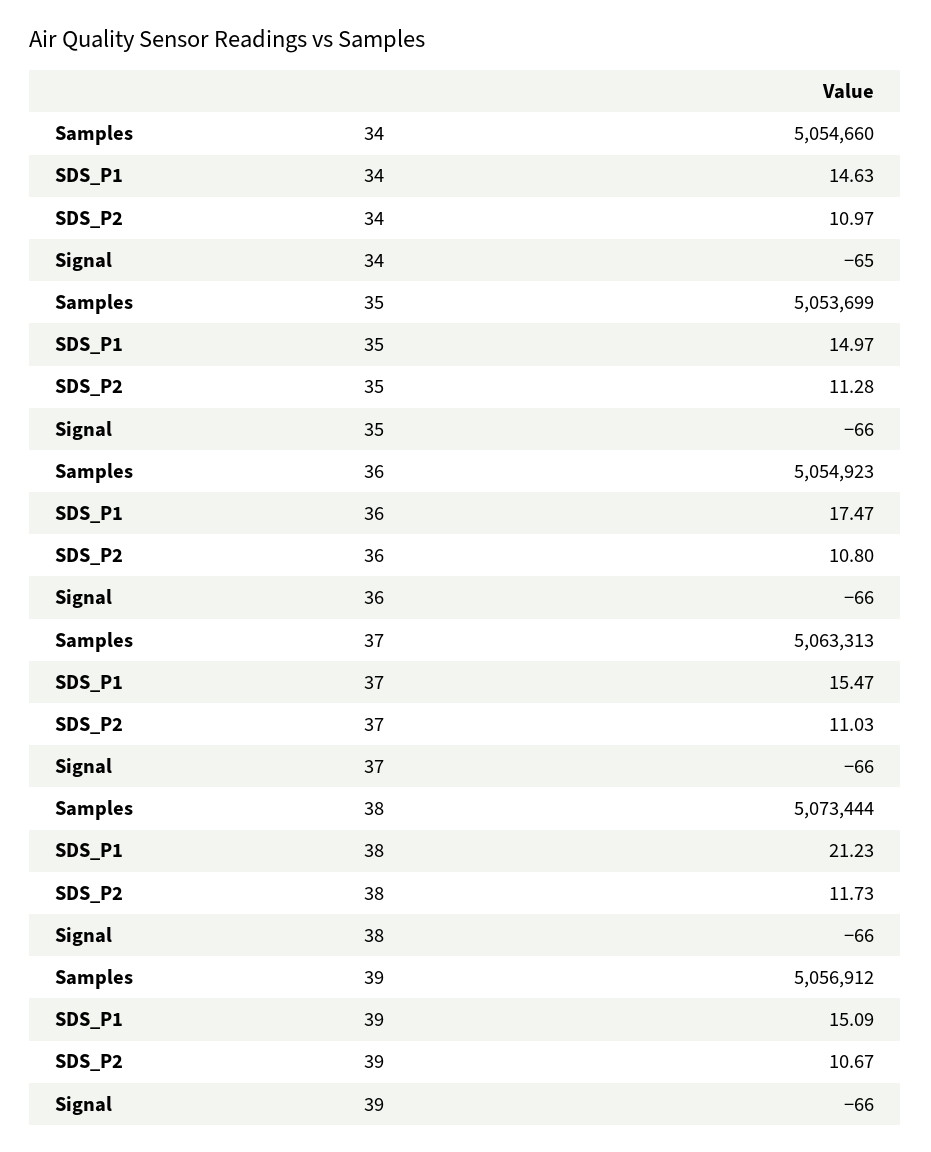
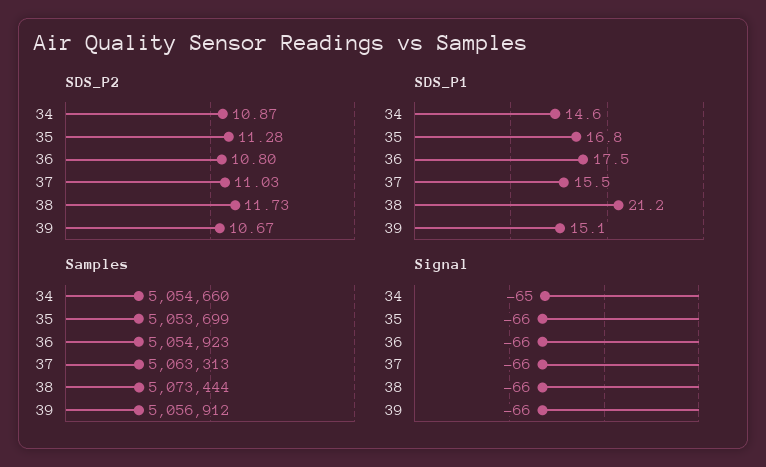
  {
    "Samples": {
      "34": 5054660,
      "35": 5053699,
      "36": 5054923,
      "37": 5063313,
      "38": 5073444,
      "39": 5056912
    },
    "SDS_P1": {
      "34": 14.63,
-     "35": 14.97,
+     "35": 16.8,
      "36": 17.47,
      "37": 15.47,
      "38": 21.23,
      "39": 15.09
    },
    "SDS_P2": {
-     "34": 10.97,
+     "34": 10.87,
      "35": 11.28,
      "36": 10.8,
      "37": 11.03,
      "38": 11.73,
      "39": 10.67
    },
    "Signal": {
      "34": -65,
      "35": -66,
      "36": -66,
      "37": -66,
      "38": -66,
      "39": -66
    }
  }

